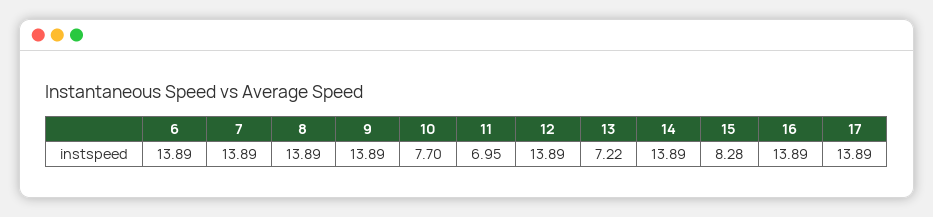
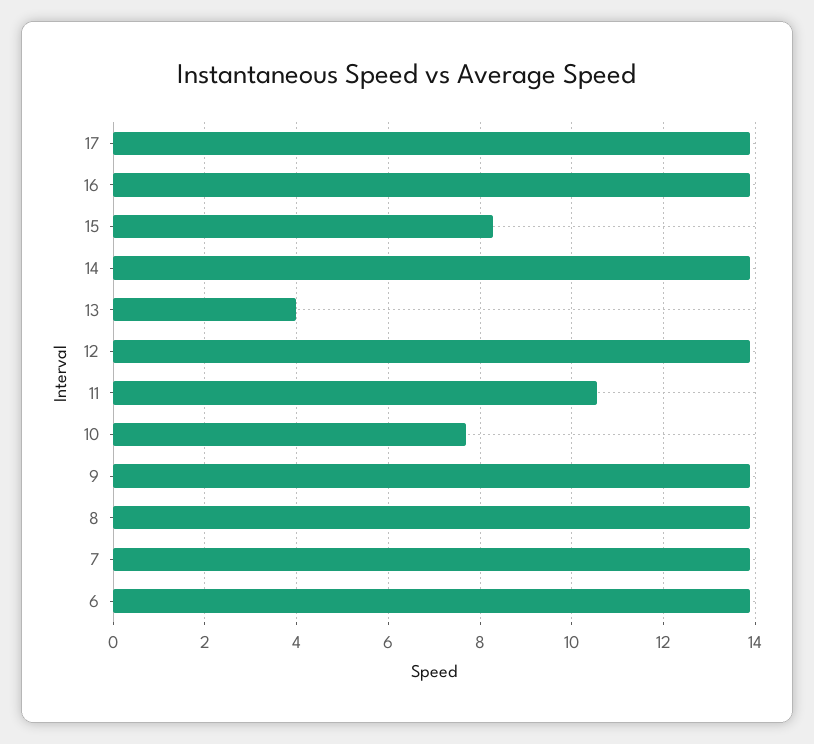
  {
    "6": 13.89,
    "7": 13.89,
    "8": 13.89,
    "9": 13.89,
    "10": 7.7,
-   "11": 6.95,
+   "11": 10.6,
    "12": 13.89,
-   "13": 7.22,
+   "13": 4,
    "14": 13.89,
    "15": 8.28,
    "16": 13.89,
    "17": 13.89
  }

